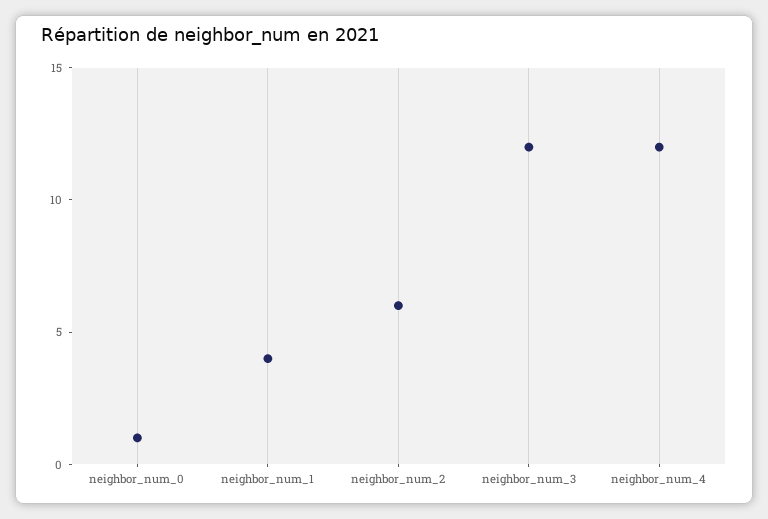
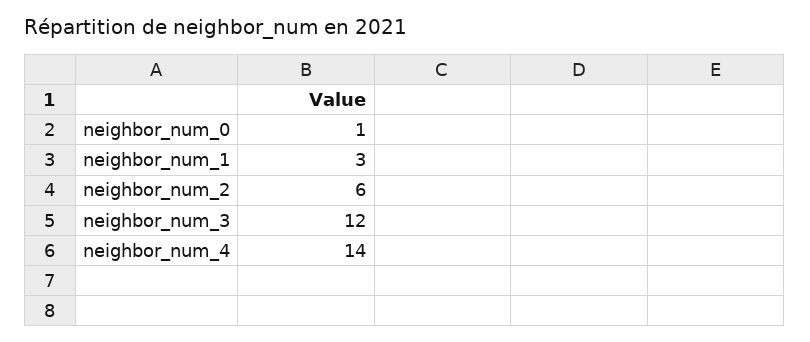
  {
    "neighbor_num_0": 1,
-   "neighbor_num_1": 4,
+   "neighbor_num_1": 3,
    "neighbor_num_2": 6,
    "neighbor_num_3": 12,
-   "neighbor_num_4": 12
+   "neighbor_num_4": 14
  }

